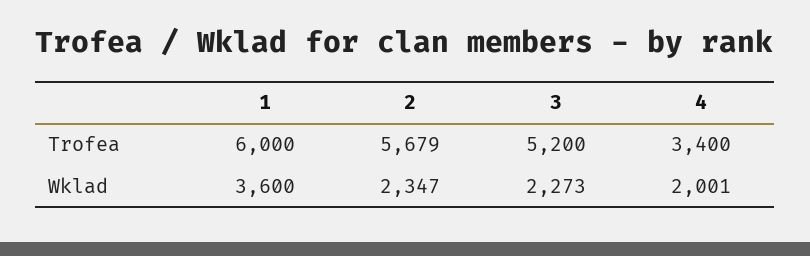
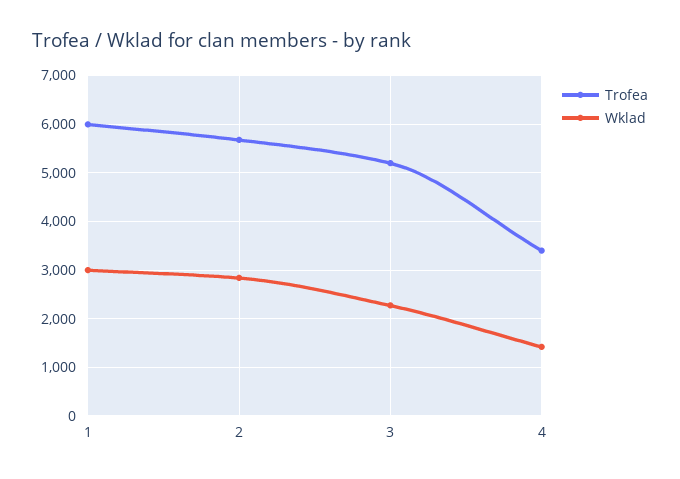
  {
    "Trofea": {
      "1": 6000,
      "2": 5679,
      "3": 5200,
      "4": 3400
    },
    "Wklad": {
-     "1": 3600,
+     "1": 3000,
-     "2": 2347,
+     "2": 2800,
      "3": 2273,
-     "4": 2001
+     "4": 1400
    }
  }

